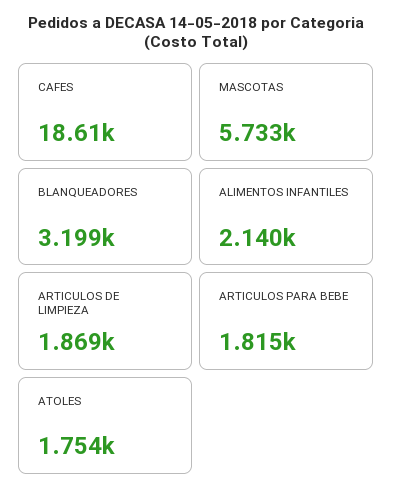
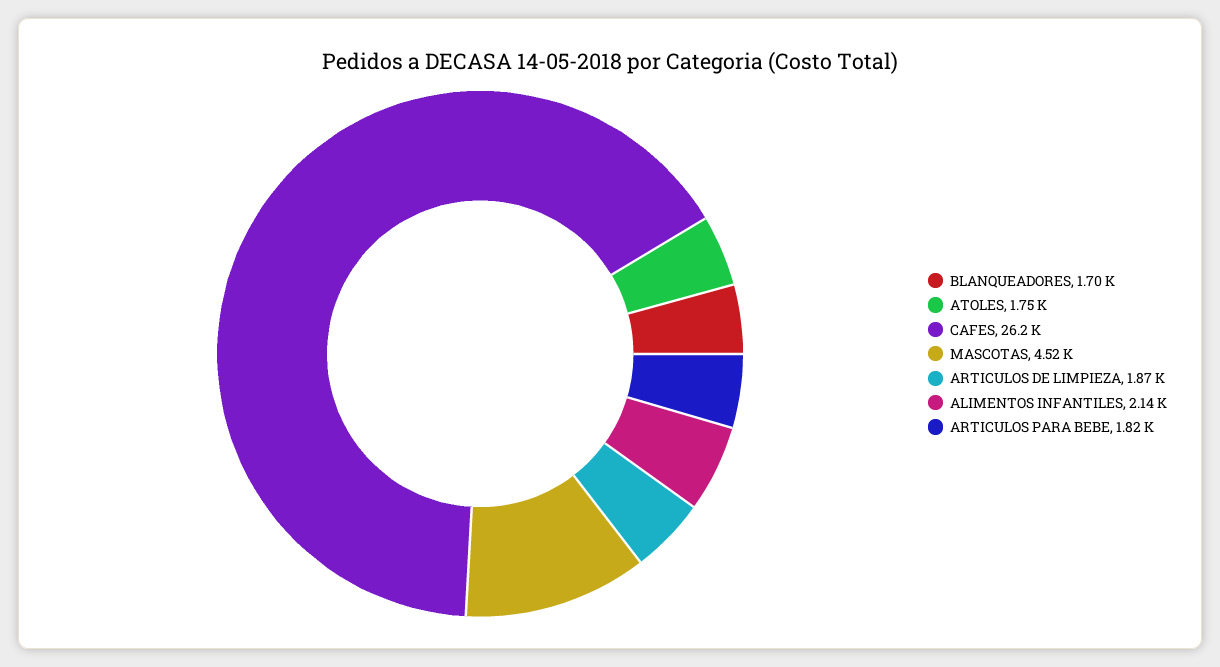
  {
-   "CAFES": 18610,
+   "CAFES": 26200,
-   "MASCOTAS": 5733,
+   "MASCOTAS": 4520,
-   "BLANQUEADORES": 3199,
+   "BLANQUEADORES": 1700,
    "ALIMENTOS INFANTILES": 2140,
    "ARTICULOS DE LIMPIEZA": 1869,
    "ARTICULOS PARA BEBE": 1815,
    "ATOLES": 1754
  }

